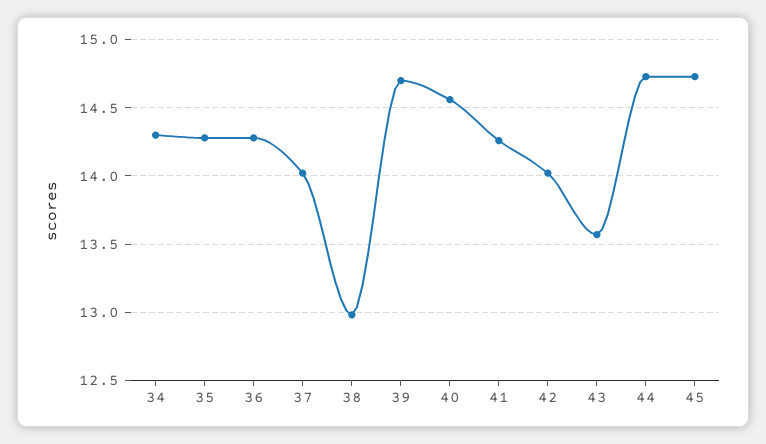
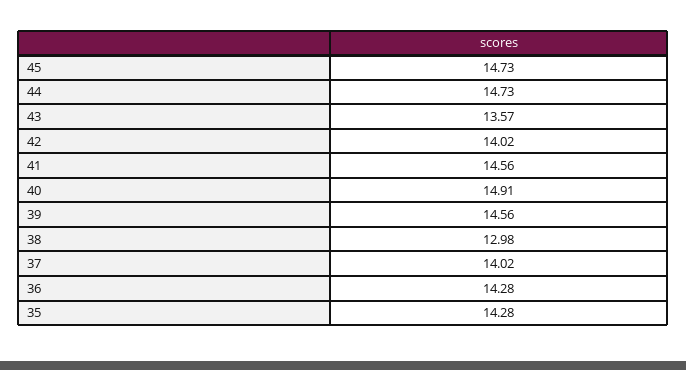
  {
-   "34": 14.3,
    "35": 14.28,
    "36": 14.28,
    "37": 14.02,
    "38": 12.98,
-   "39": 14.7,
+   "39": 14.56,
-   "40": 14.55,
+   "40": 14.91,
-   "41": 14.25,
+   "41": 14.56,
    "42": 14.02,
    "43": 13.57,
    "44": 14.73,
    "45": 14.73
  }

